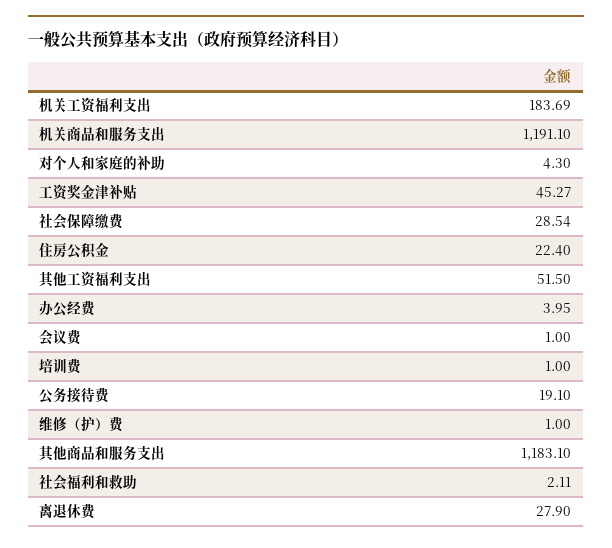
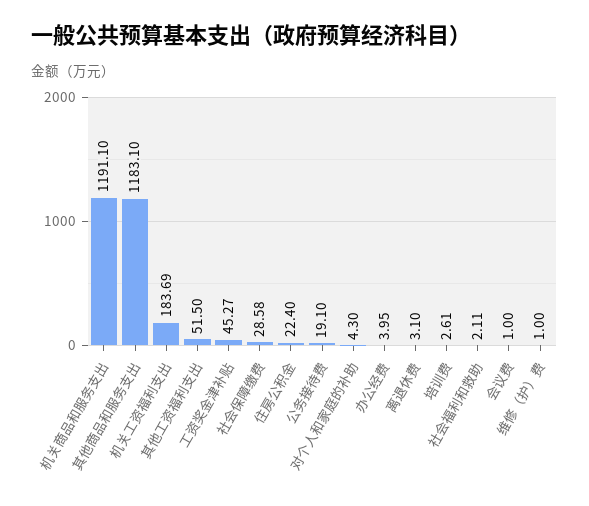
  {
    "机关工资福利支出": 183.69,
    "机关商品和服务支出": 1191.1,
    "对个人和家庭的补助": 4.3,
    "工资奖金津补贴": 45.27,
-   "社会保障缴费": 28.54,
+   "社会保障缴费": 28.58,
    "住房公积金": 22.4,
    "其他工资福利支出": 51.5,
    "办公经费": 3.95,
    "会议费": 1,
-   "培训费": 1,
+   "培训费": 2.61,
    "公务接待费": 19.1,
    "维修（护）费": 1,
    "其他商品和服务支出": 1183.1,
    "社会福利和救助": 2.11,
-   "离退休费": 27.9
+   "离退休费": 3.1
  }

